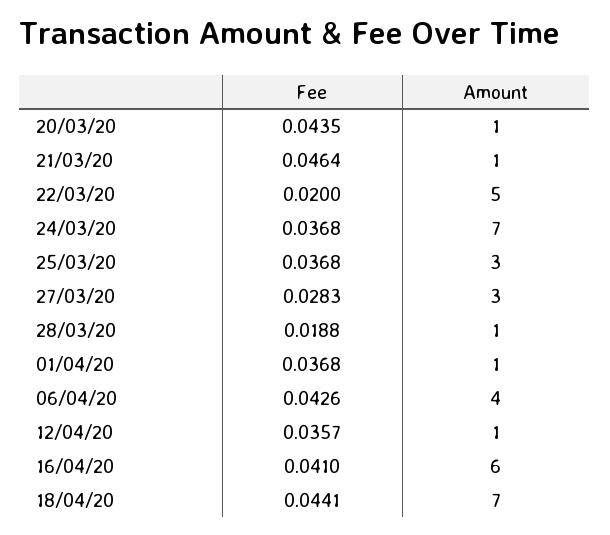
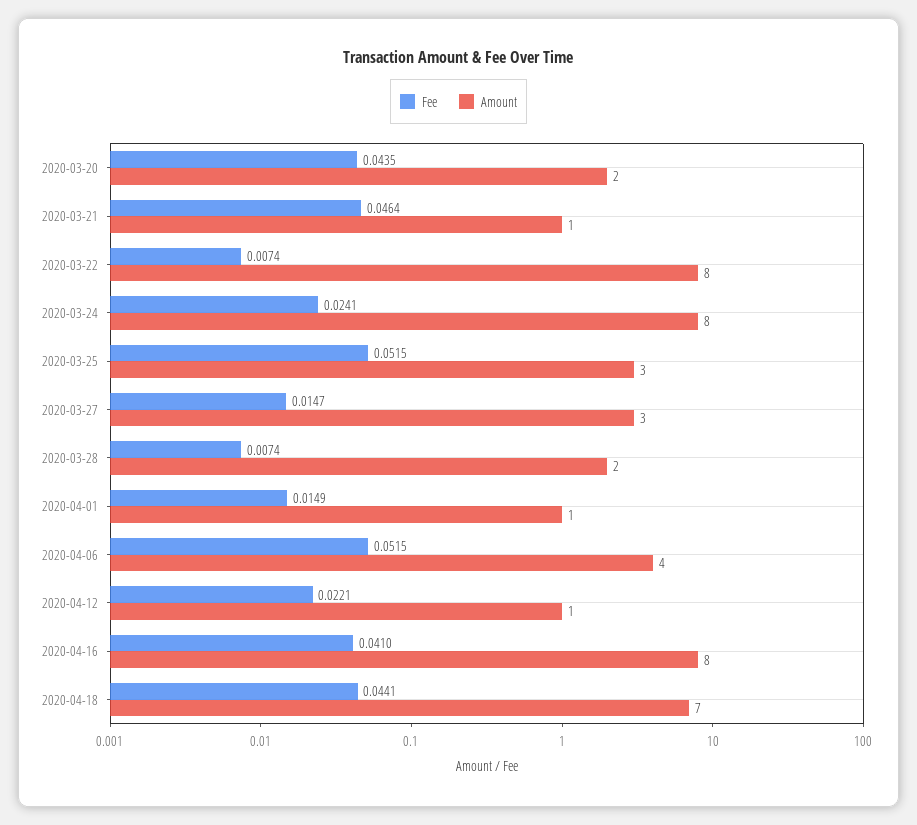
  {
    "Fee": {
      "20/03/20": 0.0435,
      "21/03/20": 0.0464,
-     "22/03/20": 0.02,
+     "22/03/20": 0.0074,
-     "24/03/20": 0.0368,
+     "24/03/20": 0.0241,
-     "25/03/20": 0.0368,
+     "25/03/20": 0.0515,
-     "27/03/20": 0.0283,
+     "27/03/20": 0.0147,
-     "28/03/20": 0.0188,
+     "28/03/20": 0.0074,
-     "01/04/20": 0.0368,
+     "01/04/20": 0.0149,
-     "06/04/20": 0.0426,
+     "06/04/20": 0.0515,
-     "12/04/20": 0.0357,
+     "12/04/20": 0.0221,
      "16/04/20": 0.041,
      "18/04/20": 0.0441
    },
    "Amount": {
-     "20/03/20": 1,
+     "20/03/20": 2,
      "21/03/20": 1,
-     "22/03/20": 5,
+     "22/03/20": 8,
-     "24/03/20": 7,
+     "24/03/20": 8,
      "25/03/20": 3,
      "27/03/20": 3,
-     "28/03/20": 1,
+     "28/03/20": 2,
      "01/04/20": 1,
      "06/04/20": 4,
      "12/04/20": 1,
-     "16/04/20": 6,
+     "16/04/20": 8,
      "18/04/20": 7
    }
  }

